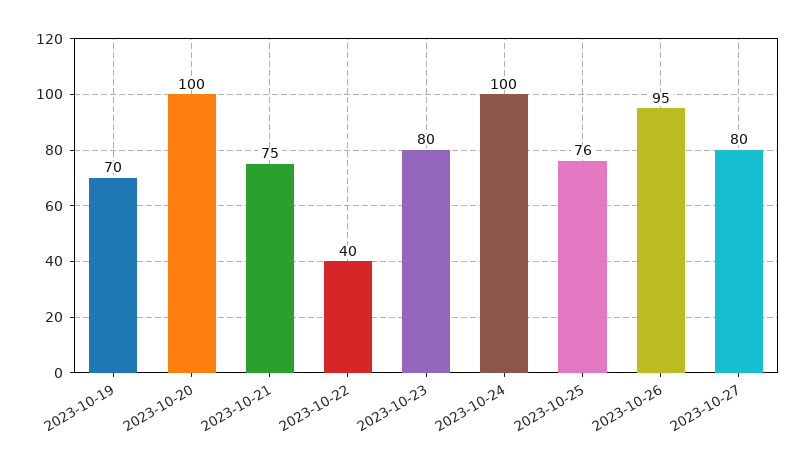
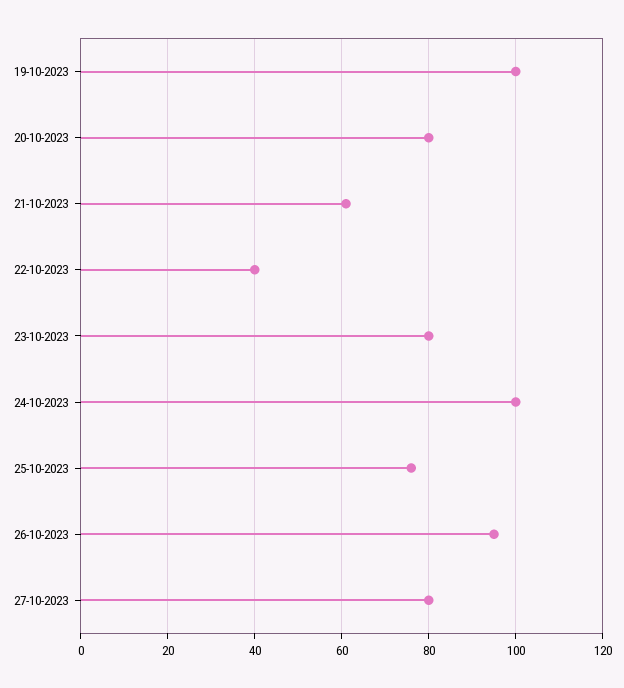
  {
-   "2023-10-19": 70,
+   "2023-10-19": 100,
-   "2023-10-20": 100,
+   "2023-10-20": 80,
-   "2023-10-21": 75,
+   "2023-10-21": 60,
    "2023-10-22": 40,
    "2023-10-23": 80,
    "2023-10-24": 100,
    "2023-10-25": 76,
    "2023-10-26": 95,
    "2023-10-27": 80
  }

